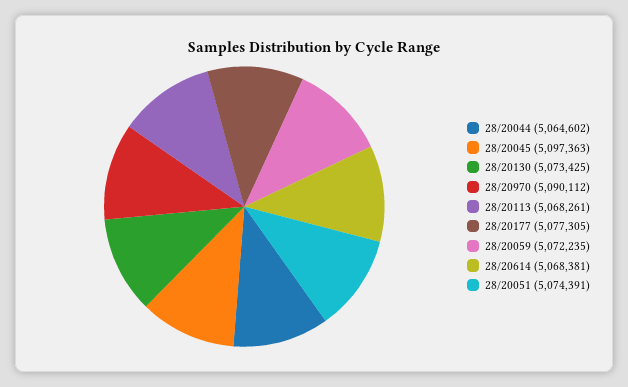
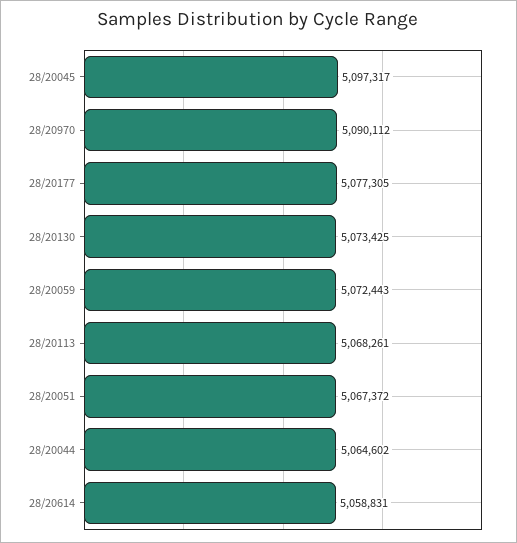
  {
    "28/20044": 5064602,
-   "28/20045": 5097363,
+   "28/20045": 5097317,
    "28/20130": 5073425,
    "28/20970": 5090112,
    "28/20113": 5068261,
    "28/20177": 5077305,
-   "28/20059": 5072235,
+   "28/20059": 5072443,
-   "28/20614": 5068381,
+   "28/20614": 5058831,
-   "28/20051": 5074391
+   "28/20051": 5067372
  }

